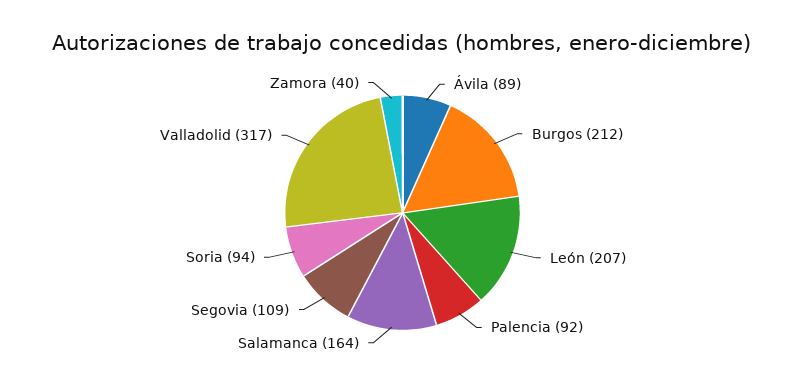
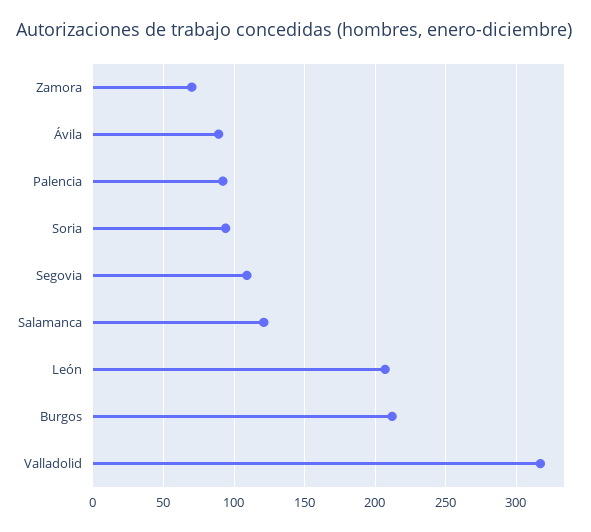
  {
    "Ávila": 89,
    "Burgos": 212,
    "León": 207,
    "Palencia": 92,
-   "Salamanca": 164,
+   "Salamanca": 120,
    "Segovia": 109,
    "Soria": 94,
    "Valladolid": 317,
-   "Zamora": 40
+   "Zamora": 70
  }

